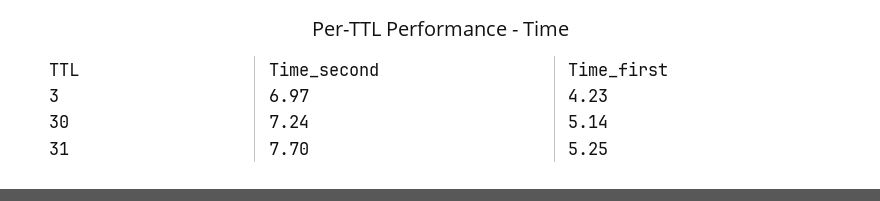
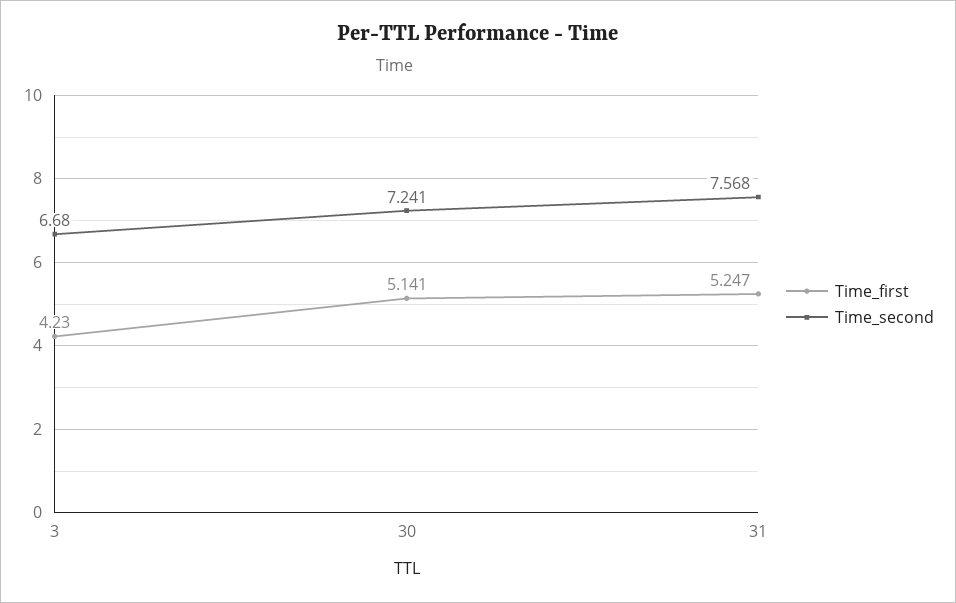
  {
    "Time_second": {
-     "3": 6.97,
+     "3": 6.68,
      "30": 7.241,
-     "31": 7.7
+     "31": 7.568
    },
    "Time_first": {
      "3": 4.23,
      "30": 5.141,
      "31": 5.247
    }
  }

